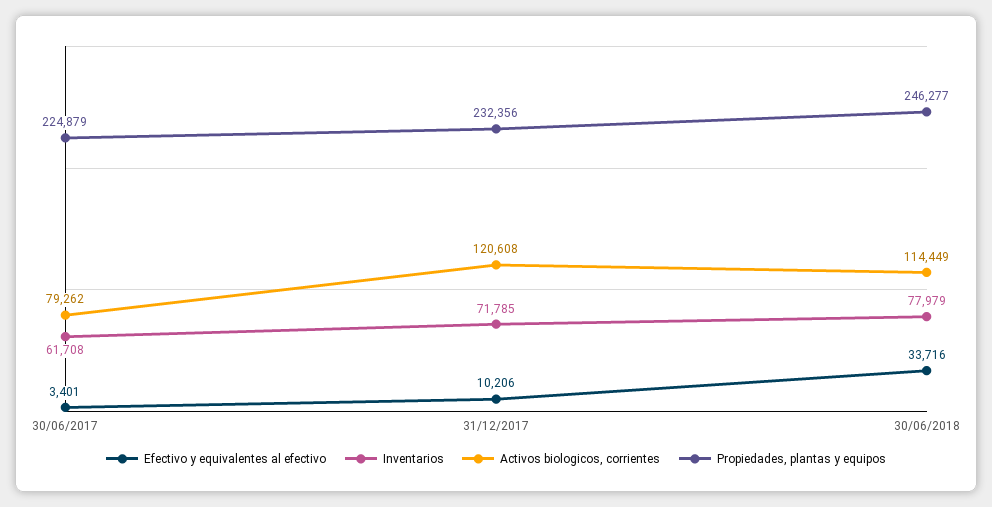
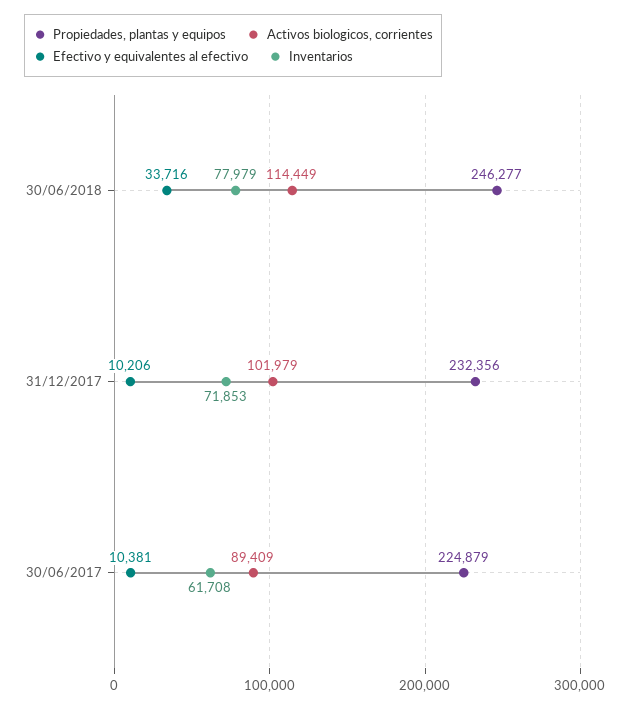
  {
    "Efectivo y equivalentes al efectivo": {
-     "30/06/2017": 3401,
+     "30/06/2017": 10381,
      "31/12/2017": 10206,
      "30/06/2018": 33716
    },
    "Inventarios": {
      "30/06/2017": 61708,
-     "31/12/2017": 71785,
+     "31/12/2017": 71853,
      "30/06/2018": 77979
    },
    "Activos biologicos, corrientes": {
-     "30/06/2017": 79262,
+     "30/06/2017": 89409,
-     "31/12/2017": 120608,
+     "31/12/2017": 101979,
      "30/06/2018": 114449
    },
    "Propiedades, plantas y equipos": {
      "30/06/2017": 224879,
      "31/12/2017": 232356,
      "30/06/2018": 246277
    }
  }

